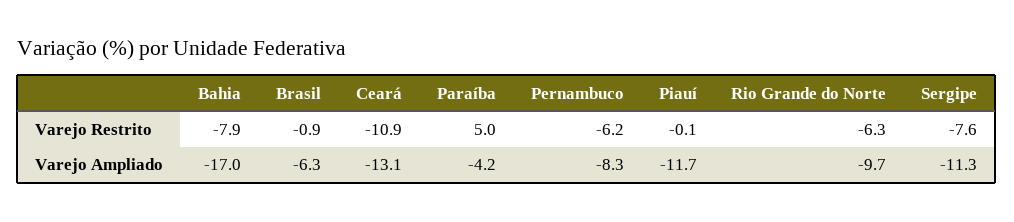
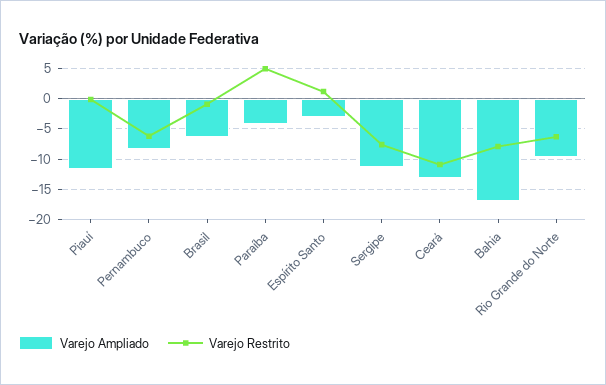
  {
    "Varejo Restrito": {
      "Bahia": -7.9,
      "Brasil": -0.9,
      "Ceará": -10.9,
      "Paraíba": 5,
      "Pernambuco": -6.2,
      "Piauí": -0.1,
      "Rio Grande do Norte": -6.3,
-     "Sergipe": -7.6
+     "Sergipe": -7.6,
+     "Espírito Santo": 1
    },
    "Varejo Ampliado": {
      "Bahia": -17,
      "Brasil": -6.3,
      "Ceará": -13.1,
      "Paraíba": -4.2,
      "Pernambuco": -8.3,
      "Piauí": -11.7,
      "Rio Grande do Norte": -9.7,
-     "Sergipe": -11.3
+     "Sergipe": -11.3,
+     "Espírito Santo": -3
    }
  }

